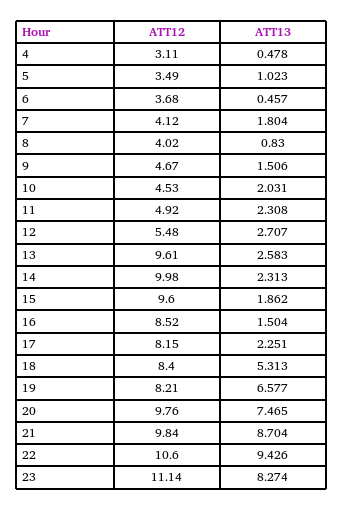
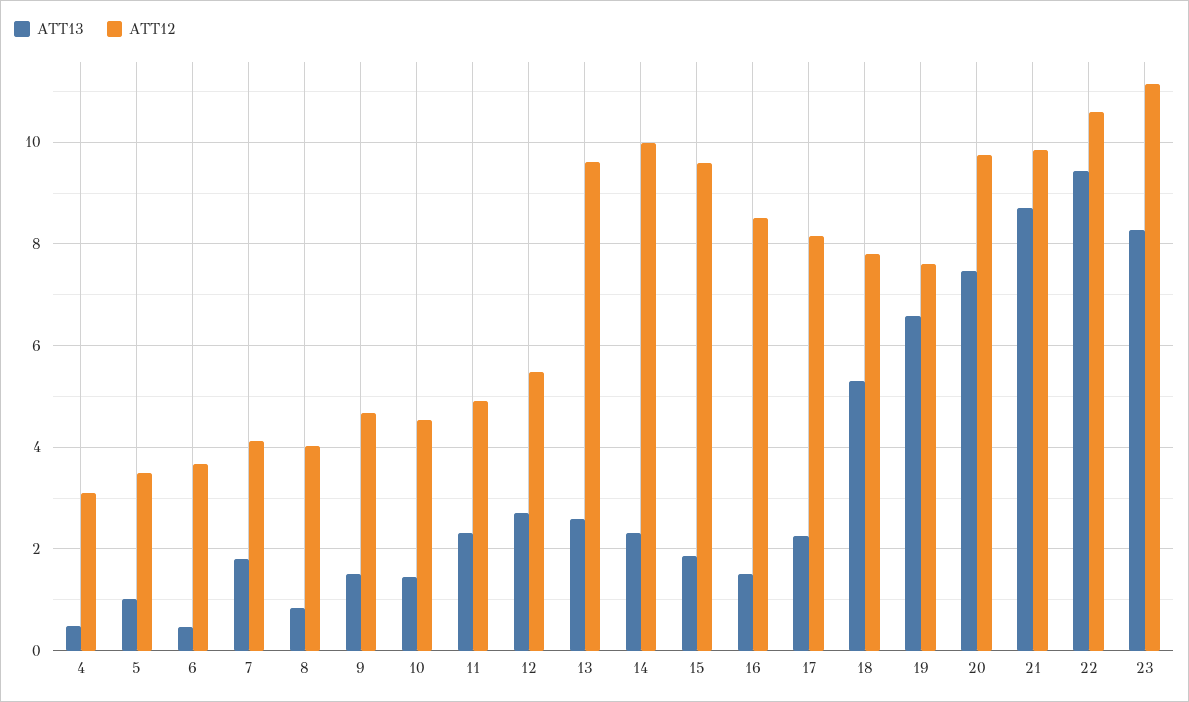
  {
    "ATT12": {
      "4": 3.11,
      "5": 3.49,
      "6": 3.68,
      "7": 4.12,
      "8": 4.02,
      "9": 4.67,
      "10": 4.53,
      "11": 4.92,
      "12": 5.48,
      "13": 9.61,
      "14": 9.98,
      "15": 9.6,
      "16": 8.52,
      "17": 8.15,
-     "18": 8.4,
+     "18": 7.8,
-     "19": 8.21,
+     "19": 7.6,
      "20": 9.76,
      "21": 9.84,
      "22": 10.6,
      "23": 11.14
    },
    "ATT13": {
      "4": 0.478,
      "5": 1.023,
      "6": 0.457,
      "7": 1.804,
      "8": 0.83,
      "9": 1.506,
-     "10": 2.031,
+     "10": 1.4,
      "11": 2.308,
      "12": 2.707,
      "13": 2.583,
      "14": 2.313,
      "15": 1.862,
      "16": 1.504,
      "17": 2.251,
      "18": 5.313,
      "19": 6.577,
      "20": 7.465,
      "21": 8.704,
      "22": 9.426,
      "23": 8.274
    }
  }

